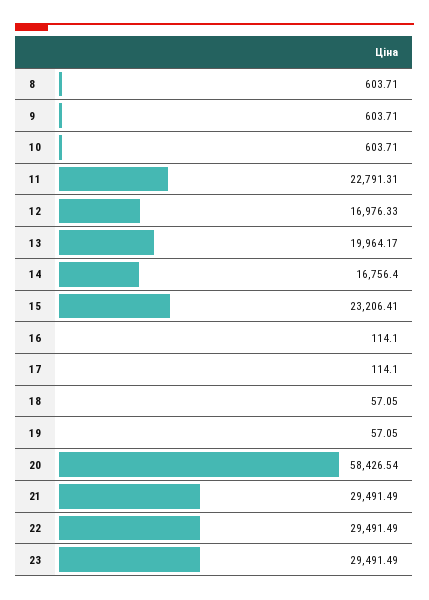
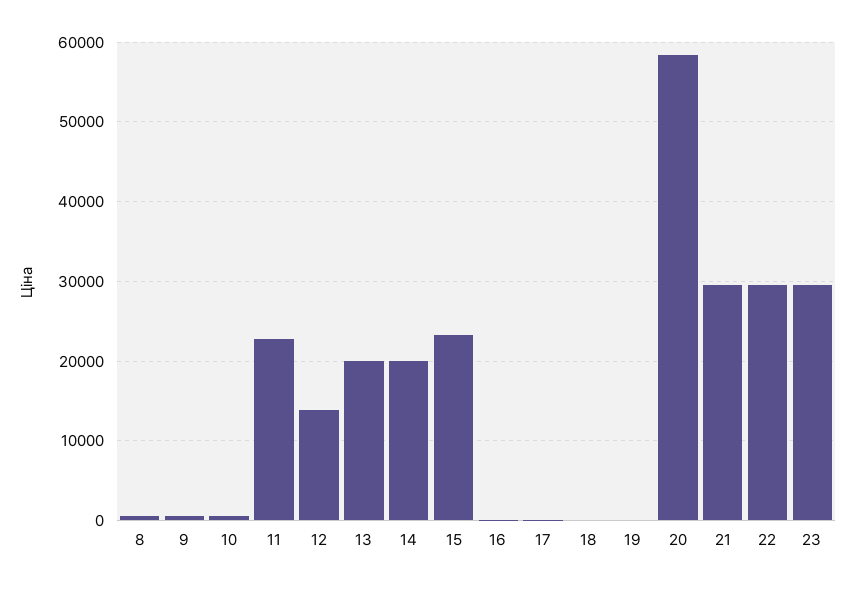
  {
    "8": 603.71,
    "9": 603.71,
    "10": 603.71,
    "11": 22791.31,
-   "12": 16976.33,
+   "12": 14000,
    "13": 19964.17,
-   "14": 16756.4,
+   "14": 20000,
    "15": 23206.41,
    "16": 114.1,
    "17": 114.1,
    "18": 57.05,
    "19": 57.05,
    "20": 58426.54,
    "21": 29491.49,
    "22": 29491.49,
    "23": 29491.49
  }

